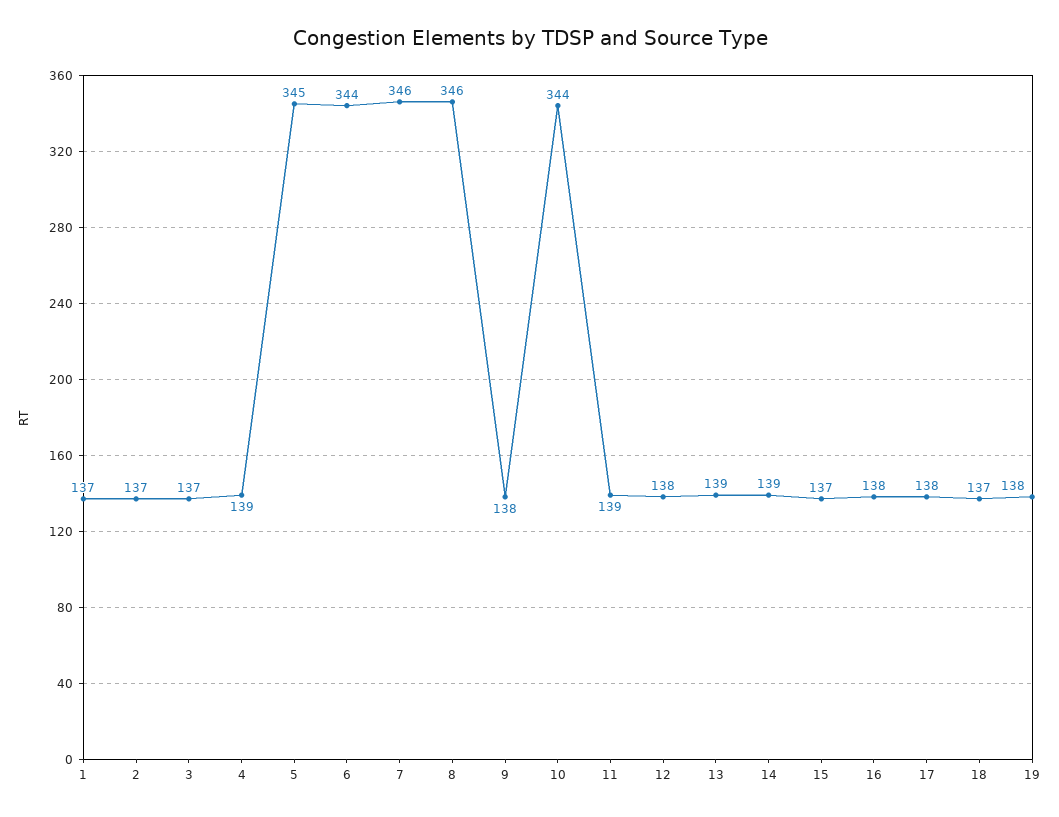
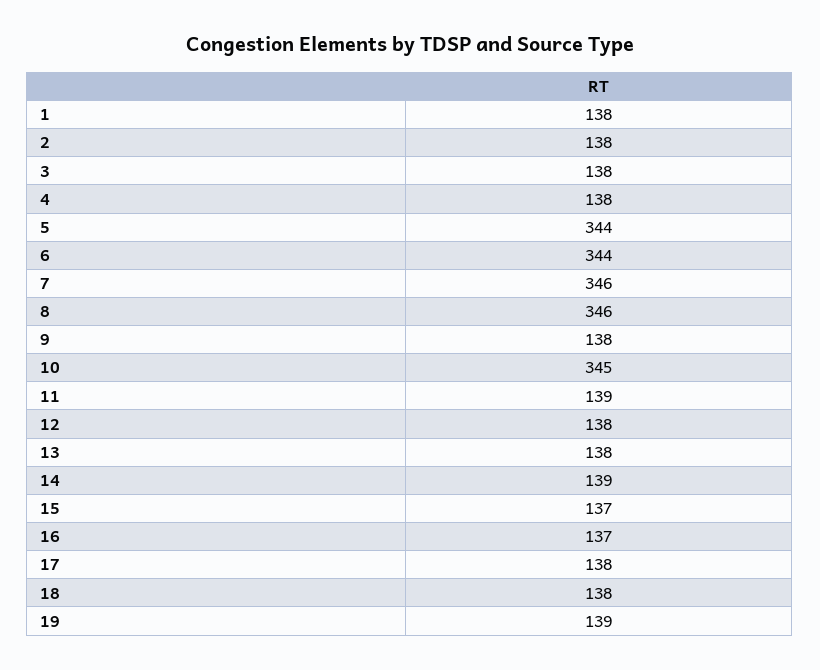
  {
-   "1": 137,
+   "1": 138,
-   "2": 137,
+   "2": 138,
-   "3": 137,
+   "3": 138,
-   "4": 139,
+   "4": 138,
-   "5": 345,
+   "5": 344,
    "6": 344,
    "7": 346,
    "8": 346,
    "9": 138,
-   "10": 344,
+   "10": 345,
    "11": 139,
    "12": 138,
-   "13": 139,
+   "13": 138,
    "14": 139,
    "15": 137,
-   "16": 138,
+   "16": 137,
    "17": 138,
-   "18": 137,
+   "18": 138,
-   "19": 138
+   "19": 139
  }

